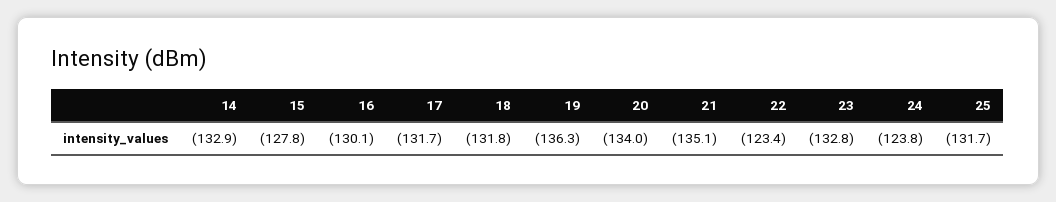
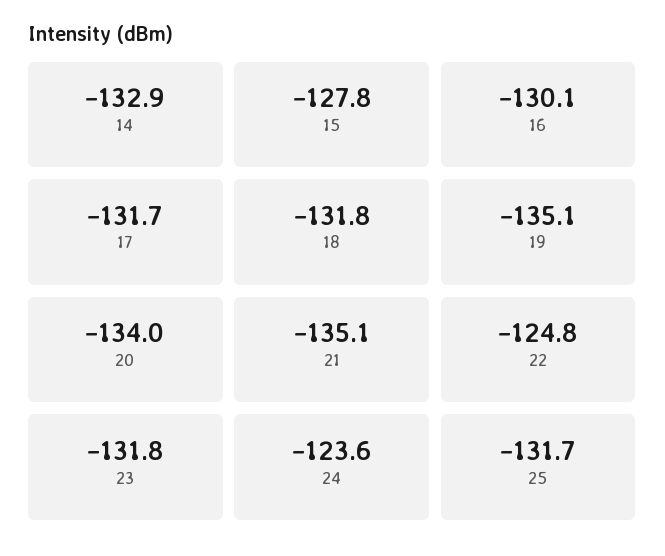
  {
    "14": -132.9,
    "15": -127.8,
    "16": -130.1,
    "17": -131.7,
    "18": -131.8,
-   "19": -136.3,
+   "19": -135.1,
    "20": -134,
    "21": -135.1,
-   "22": -123.4,
+   "22": -124.8,
-   "23": -132.8,
+   "23": -131.8,
-   "24": -123.8,
+   "24": -123.6,
    "25": -131.7
  }

